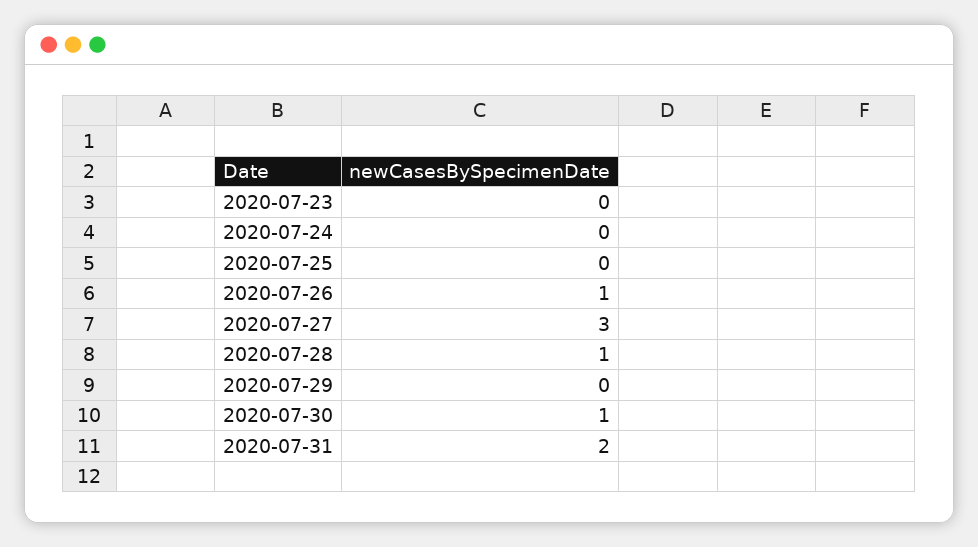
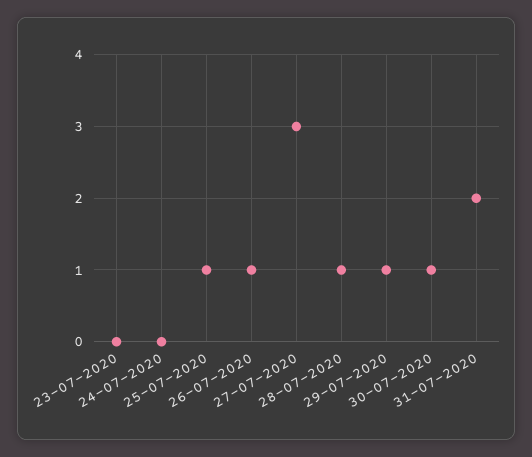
  {
    "2020-07-23": 0,
    "2020-07-24": 0,
-   "2020-07-25": 0,
+   "2020-07-25": 1,
    "2020-07-26": 1,
    "2020-07-27": 3,
    "2020-07-28": 1,
-   "2020-07-29": 0,
+   "2020-07-29": 1,
    "2020-07-30": 1,
    "2020-07-31": 2
  }

